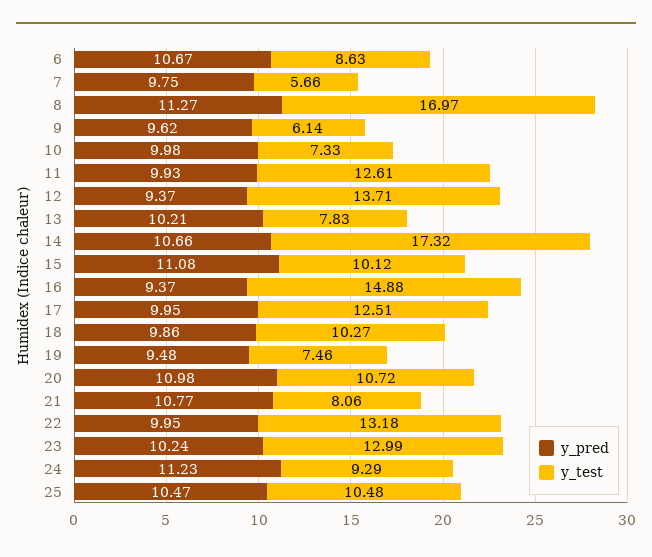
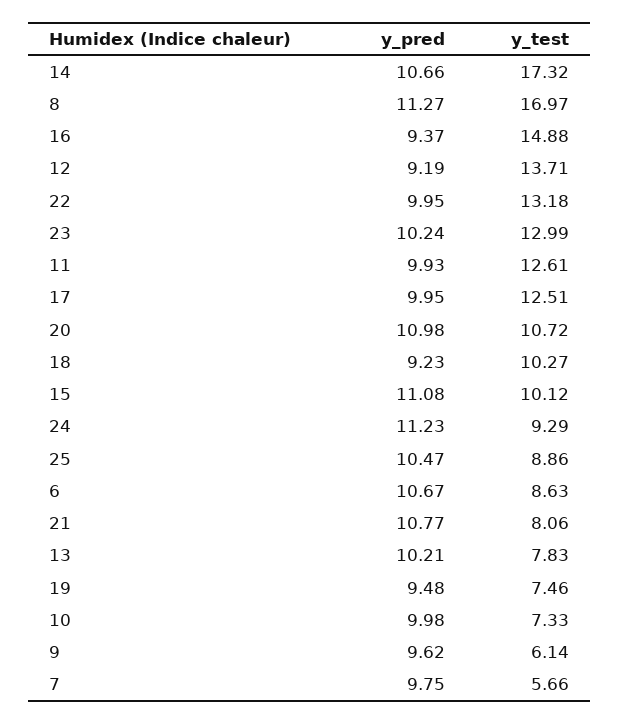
  {
    "y_pred": {
      "6": 10.67,
      "7": 9.75,
      "8": 11.27,
      "9": 9.62,
      "10": 9.98,
      "11": 9.93,
-     "12": 9.37,
+     "12": 9.19,
      "13": 10.21,
      "14": 10.66,
      "15": 11.08,
      "16": 9.37,
      "17": 9.95,
-     "18": 9.86,
+     "18": 9.23,
      "19": 9.48,
      "20": 10.98,
      "21": 10.77,
      "22": 9.95,
      "23": 10.24,
      "24": 11.23,
      "25": 10.47
    },
    "y_test": {
      "6": 8.63,
      "7": 5.66,
      "8": 16.97,
      "9": 6.14,
      "10": 7.33,
      "11": 12.61,
      "12": 13.71,
      "13": 7.83,
      "14": 17.32,
      "15": 10.12,
      "16": 14.88,
      "17": 12.51,
      "18": 10.27,
      "19": 7.46,
      "20": 10.72,
      "21": 8.06,
      "22": 13.18,
      "23": 12.99,
      "24": 9.29,
-     "25": 10.48
+     "25": 8.86
    }
  }

